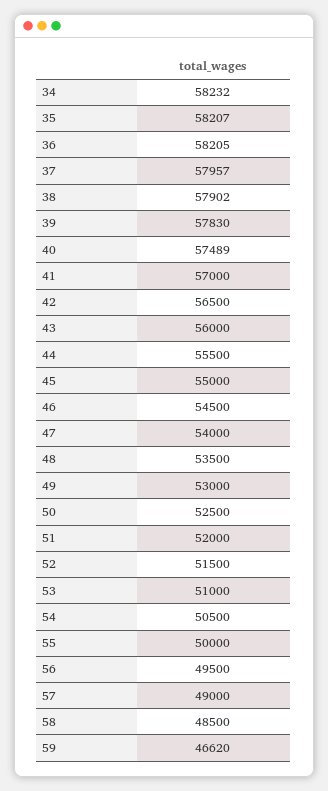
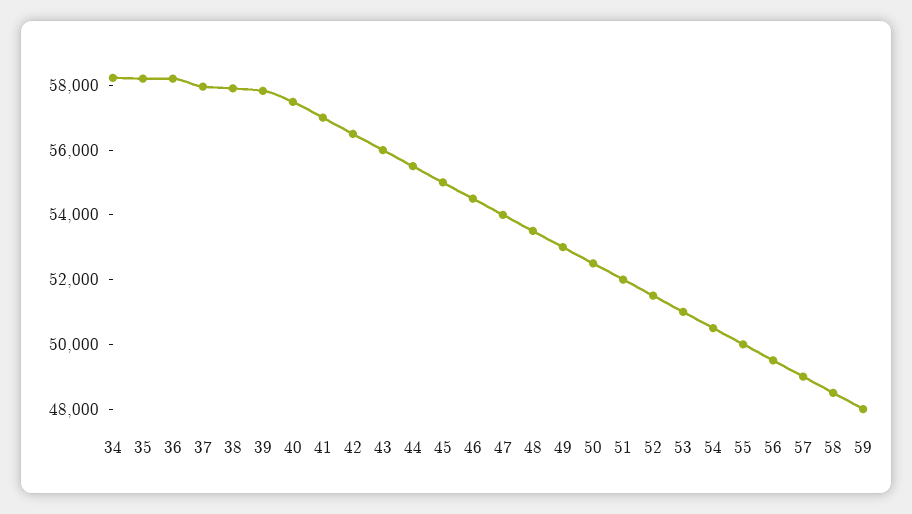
  {
    "34": 58232,
    "35": 58207,
    "36": 58205,
    "37": 57957,
    "38": 57902,
    "39": 57830,
    "40": 57489,
    "41": 57000,
    "42": 56500,
    "43": 56000,
    "44": 55500,
    "45": 55000,
    "46": 54500,
    "47": 54000,
    "48": 53500,
    "49": 53000,
    "50": 52500,
    "51": 52000,
    "52": 51500,
    "53": 51000,
    "54": 50500,
    "55": 50000,
    "56": 49500,
    "57": 49000,
    "58": 48500,
-   "59": 46620
+   "59": 48000
  }

